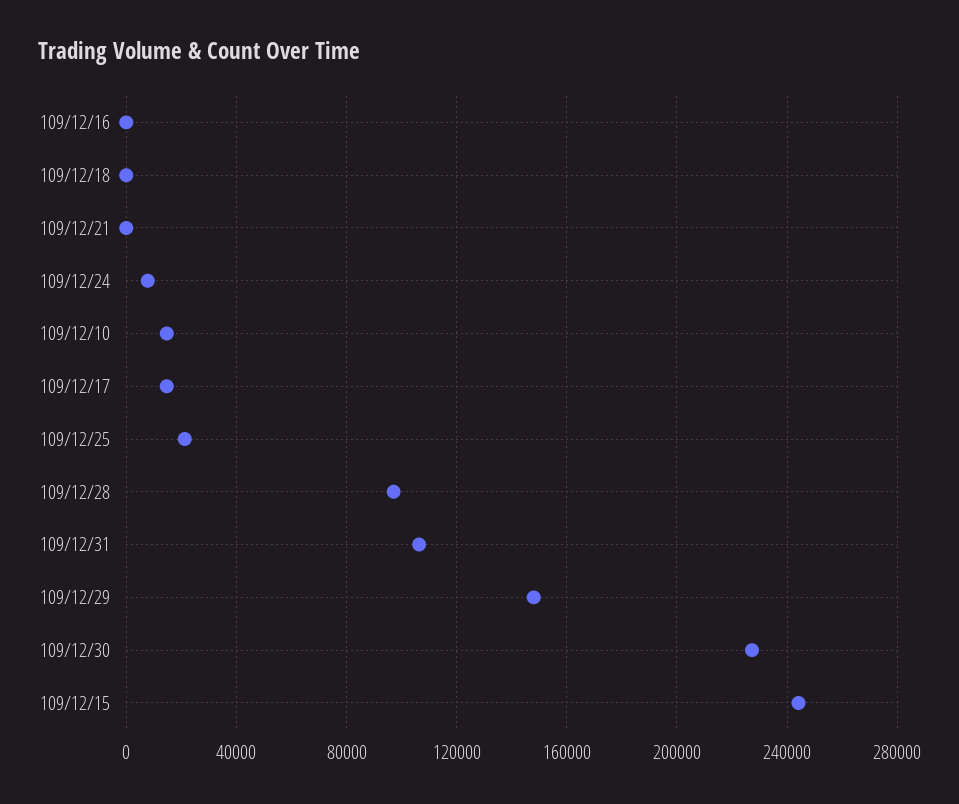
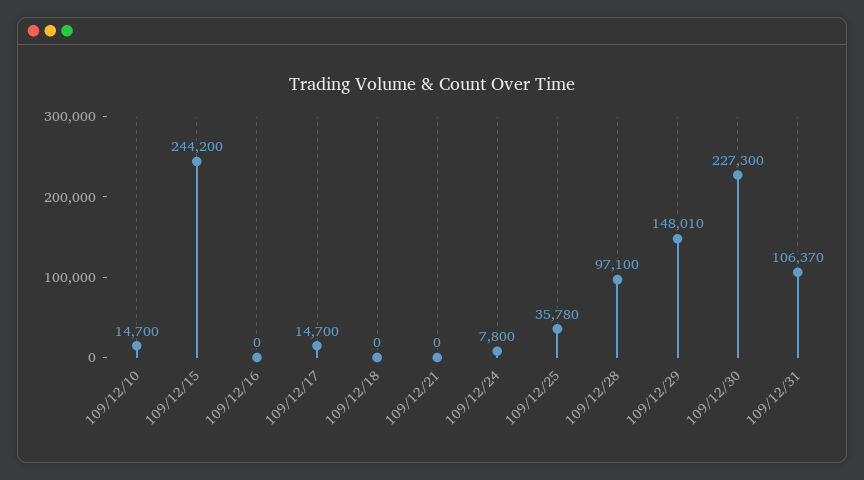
  {
    "109/12/16": 0,
    "109/12/18": 0,
    "109/12/21": 0,
    "109/12/24": 7800,
    "109/12/10": 14700,
    "109/12/17": 14700,
-   "109/12/25": 20000,
+   "109/12/25": 35780,
    "109/12/28": 97100,
    "109/12/31": 106370,
    "109/12/29": 148010,
    "109/12/30": 227300,
    "109/12/15": 244200
  }

